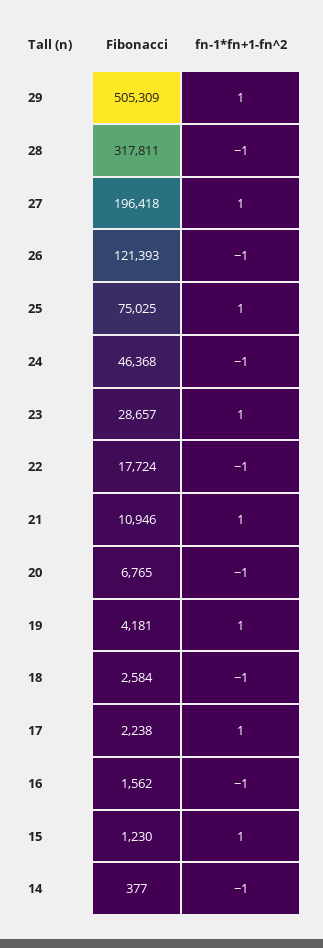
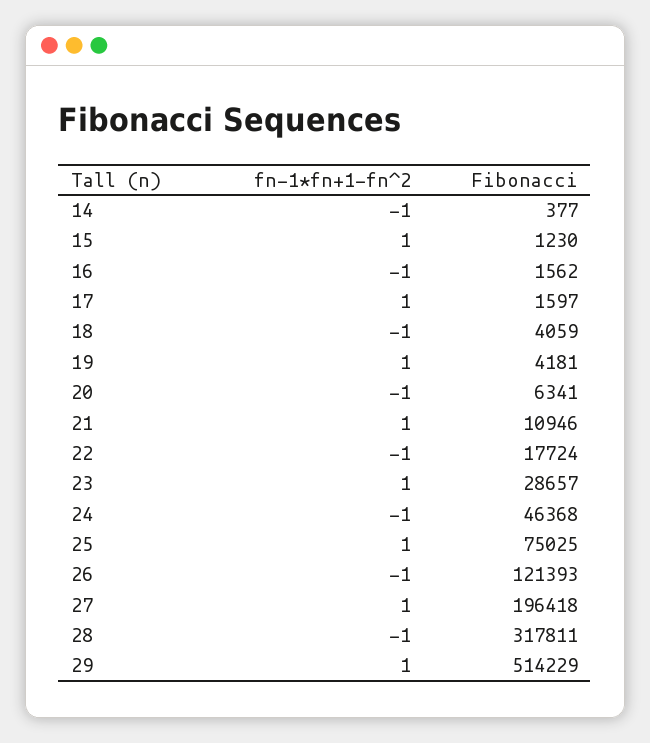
  {
    "Fibonacci": {
-     "29": 505309,
+     "29": 514229,
      "28": 317811,
      "27": 196418,
      "26": 121393,
      "25": 75025,
      "24": 46368,
      "23": 28657,
      "22": 17724,
      "21": 10946,
-     "20": 6765,
+     "20": 6341,
      "19": 4181,
-     "18": 2584,
+     "18": 4059,
-     "17": 2238,
+     "17": 1597,
      "16": 1562,
      "15": 1230,
      "14": 377
    },
    "fn-1*fn+1-fn^2": {
      "29": 1,
      "28": -1,
      "27": 1,
      "26": -1,
      "25": 1,
      "24": -1,
      "23": 1,
      "22": -1,
      "21": 1,
      "20": -1,
      "19": 1,
      "18": -1,
      "17": 1,
      "16": -1,
      "15": 1,
      "14": -1
    }
  }

